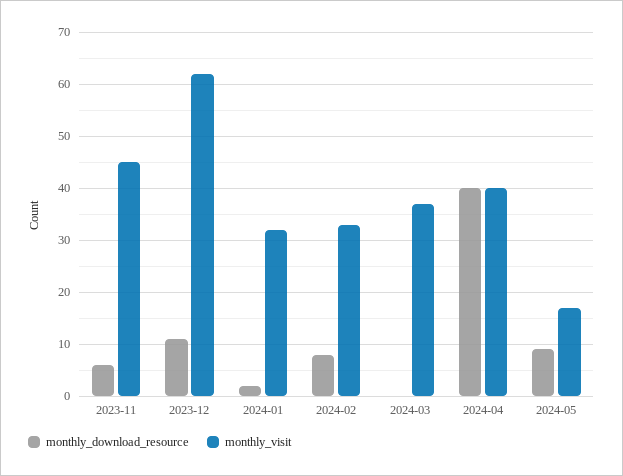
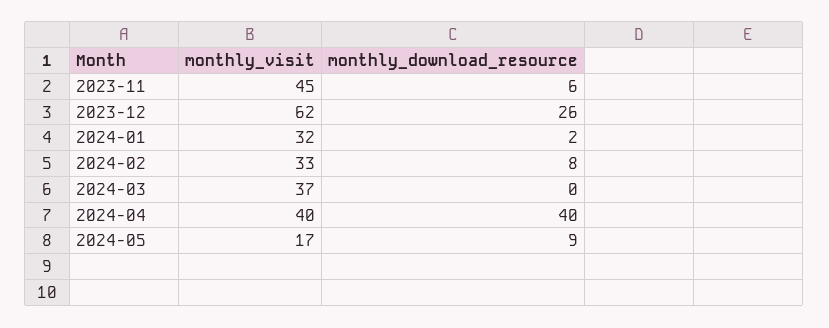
  {
    "monthly_download_resource": {
      "2023-11": 6,
-     "2023-12": 10,
+     "2023-12": 26,
      "2024-01": 2,
      "2024-02": 8,
      "2024-03": 0,
      "2024-04": 40,
      "2024-05": 9
    },
    "monthly_visit": {
      "2023-11": 45,
      "2023-12": 62,
      "2024-01": 32,
      "2024-02": 33,
      "2024-03": 37,
      "2024-04": 40,
      "2024-05": 17
    }
  }

